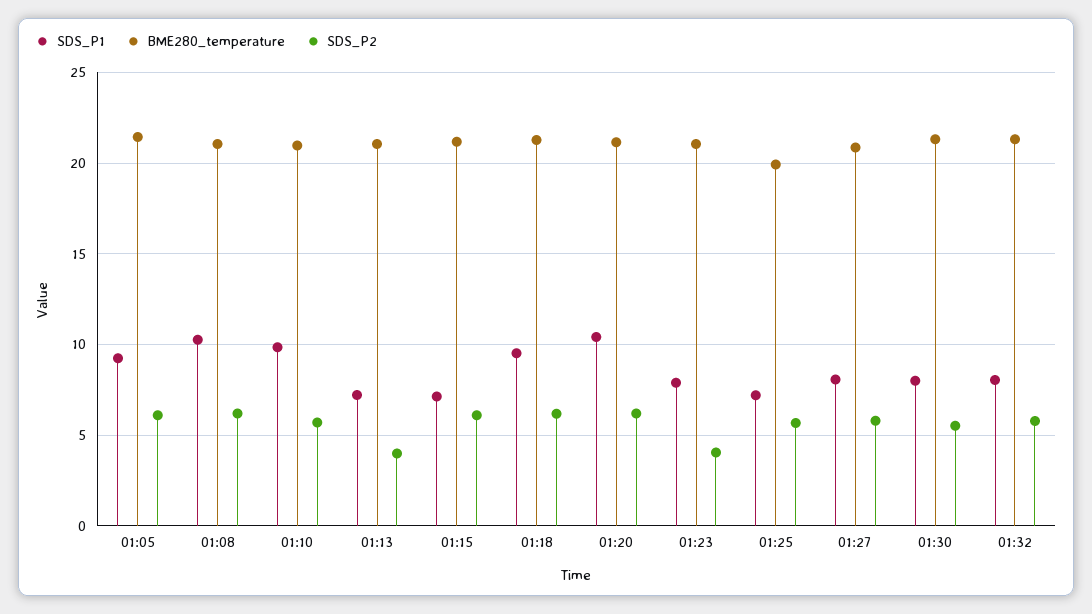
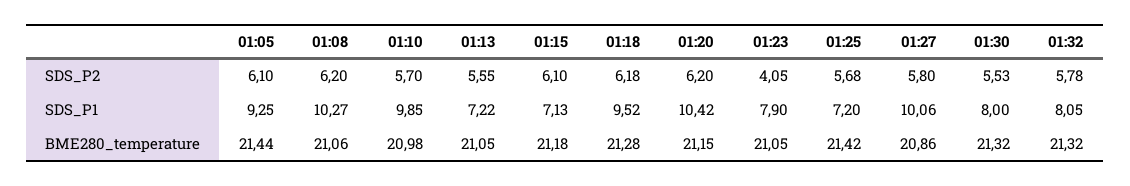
  {
    "SDS_P1": {
      "01:05": 9.25,
      "01:08": 10.27,
      "01:10": 9.85,
      "01:13": 7.22,
      "01:15": 7.13,
      "01:18": 9.52,
      "01:20": 10.42,
      "01:23": 7.9,
      "01:25": 7.2,
-     "01:27": 8,
+     "01:27": 10.06,
      "01:30": 8,
      "01:32": 8.05
    },
    "BME280_temperature": {
      "01:05": 21.44,
      "01:08": 21.06,
      "01:10": 20.98,
      "01:13": 21.05,
      "01:15": 21.18,
      "01:18": 21.28,
      "01:20": 21.15,
      "01:23": 21.05,
-     "01:25": 20,
+     "01:25": 21.42,
      "01:27": 20.86,
      "01:30": 21.32,
      "01:32": 21.32
    },
    "SDS_P2": {
      "01:05": 6.1,
      "01:08": 6.2,
      "01:10": 5.7,
-     "01:13": 4,
+     "01:13": 5.55,
      "01:15": 6.1,
      "01:18": 6.18,
      "01:20": 6.2,
      "01:23": 4.05,
      "01:25": 5.68,
      "01:27": 5.8,
      "01:30": 5.53,
      "01:32": 5.78
    }
  }

